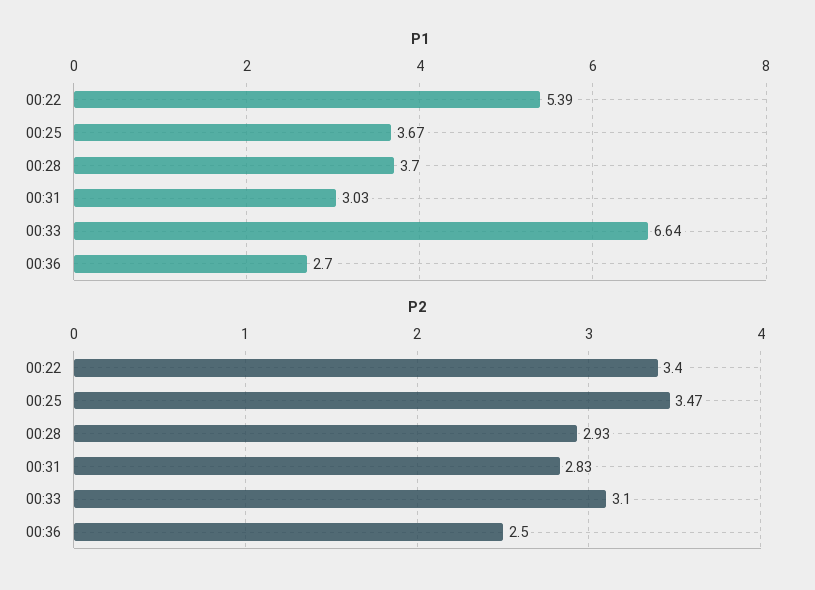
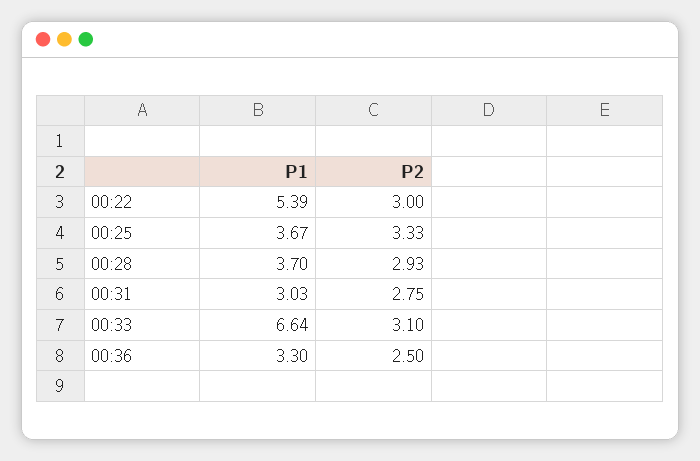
  {
    "P1": {
      "00:22": 5.39,
      "00:25": 3.67,
      "00:28": 3.7,
      "00:31": 3.03,
      "00:33": 6.64,
-     "00:36": 2.7
+     "00:36": 3.3
    },
    "P2": {
-     "00:22": 3.4,
+     "00:22": 3,
-     "00:25": 3.47,
+     "00:25": 3.33,
      "00:28": 2.93,
-     "00:31": 2.83,
+     "00:31": 2.75,
      "00:33": 3.1,
      "00:36": 2.5
    }
  }

